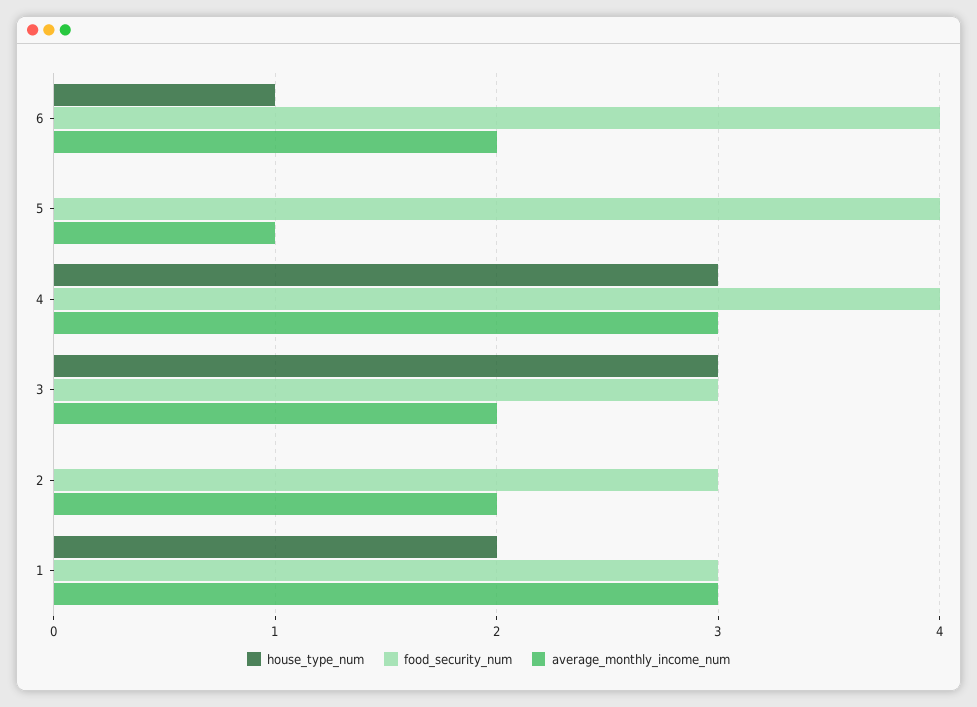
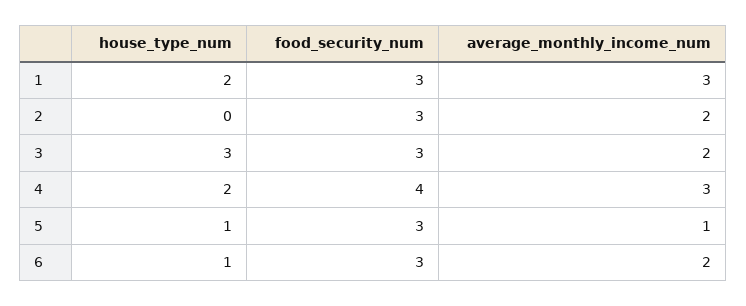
  {
    "house_type_num": {
      "6": 1,
-     "5": 0,
+     "5": 1,
-     "4": 3,
+     "4": 2,
      "3": 3,
      "2": 0,
      "1": 2
    },
    "food_security_num": {
-     "6": 4,
+     "6": 3,
-     "5": 4,
+     "5": 3,
      "4": 4,
      "3": 3,
      "2": 3,
      "1": 3
    },
    "average_monthly_income_num": {
      "6": 2,
      "5": 1,
      "4": 3,
      "3": 2,
      "2": 2,
      "1": 3
    }
  }

